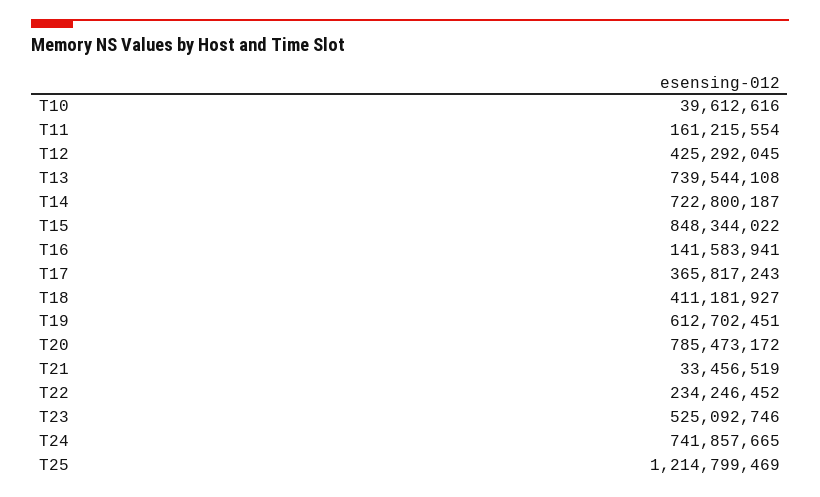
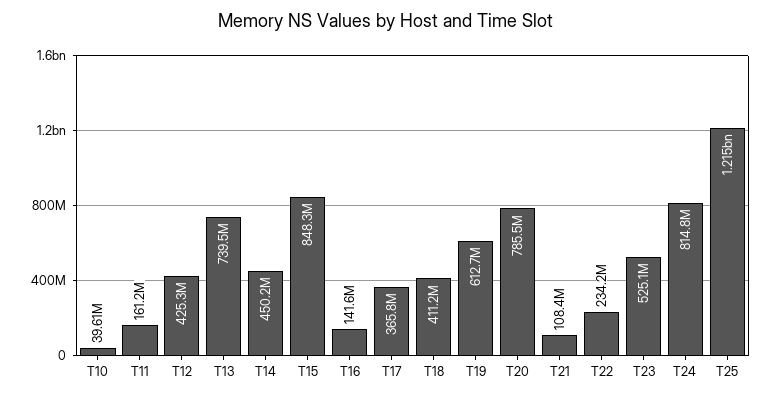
  {
    "T10": 39612616,
    "T11": 161215554,
    "T12": 425292045,
    "T13": 739544108,
-   "T14": 722800187,
+   "T14": 450200000,
    "T15": 848344022,
    "T16": 141583941,
    "T17": 365817243,
    "T18": 411181927,
    "T19": 612702451,
    "T20": 785473172,
-   "T21": 33456519,
+   "T21": 108400000,
    "T22": 234246452,
    "T23": 525092746,
-   "T24": 741857665,
+   "T24": 814800000,
    "T25": 1214799469
  }

